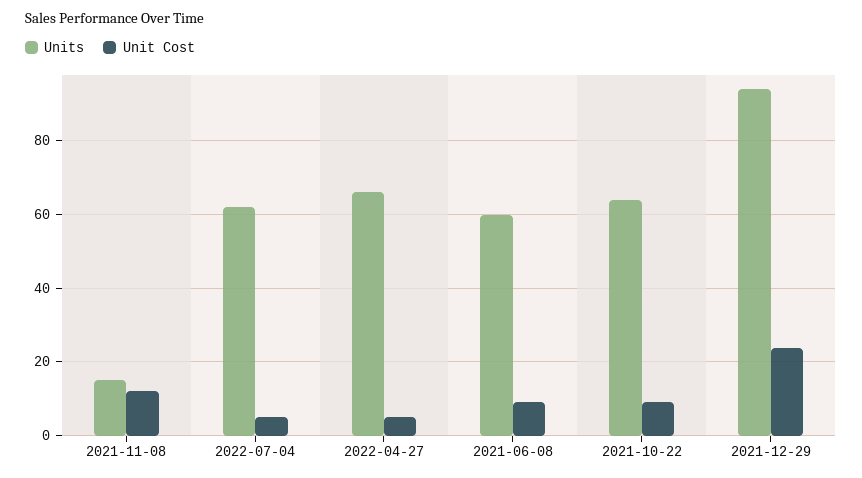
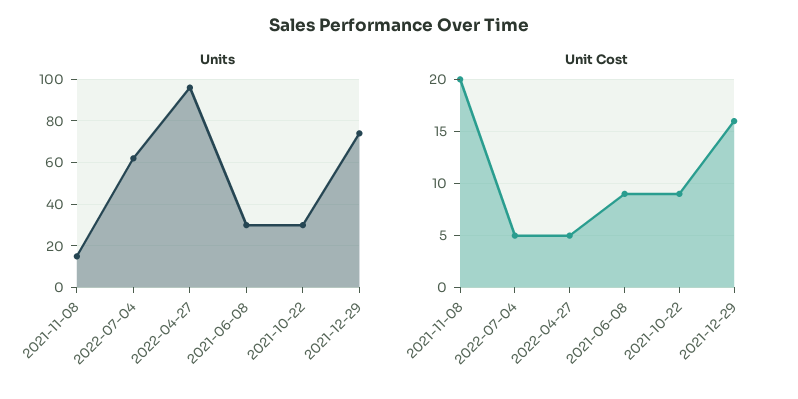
  {
    "Units": {
      "2021-11-08": 16,
      "2022-07-04": 62,
-     "2022-04-27": 66,
+     "2022-04-27": 95,
-     "2021-06-08": 60,
+     "2021-06-08": 30,
-     "2021-10-22": 64,
+     "2021-10-22": 30,
-     "2021-12-29": 94
+     "2021-12-29": 75
    },
    "Unit Cost": {
-     "2021-11-08": 12,
+     "2021-11-08": 20,
      "2022-07-04": 5,
      "2022-04-27": 5,
      "2021-06-08": 9,
      "2021-10-22": 9,
-     "2021-12-29": 24
+     "2021-12-29": 16
    }
  }

